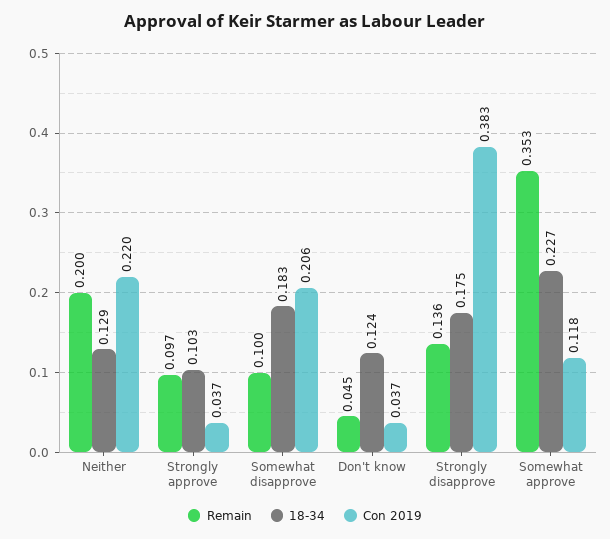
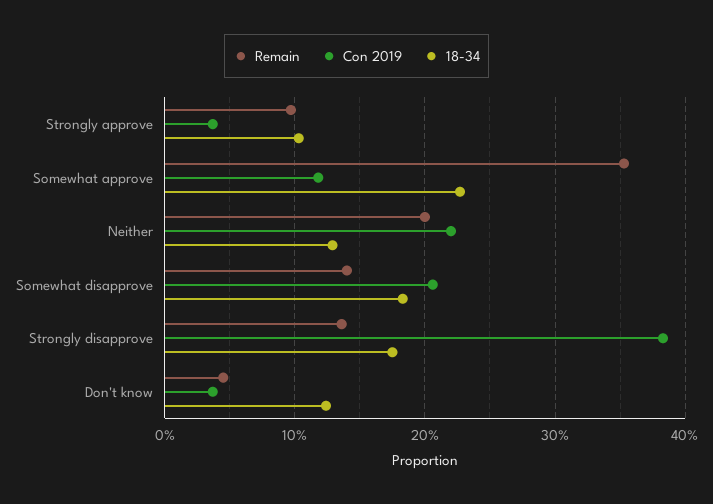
  {
    "Remain": {
      "Neither": 0.2,
      "Strongly approve": 0.097,
-     "Somewhat disapprove": 0.1,
+     "Somewhat disapprove": 0.14,
      "Don't know": 0.045,
      "Strongly disapprove": 0.136,
      "Somewhat approve": 0.353
    },
    "18-34": {
      "Neither": 0.129,
      "Strongly approve": 0.103,
      "Somewhat disapprove": 0.183,
      "Don't know": 0.124,
      "Strongly disapprove": 0.175,
      "Somewhat approve": 0.227
    },
    "Con 2019": {
      "Neither": 0.22,
      "Strongly approve": 0.037,
      "Somewhat disapprove": 0.206,
      "Don't know": 0.037,
      "Strongly disapprove": 0.383,
      "Somewhat approve": 0.118
    }
  }

